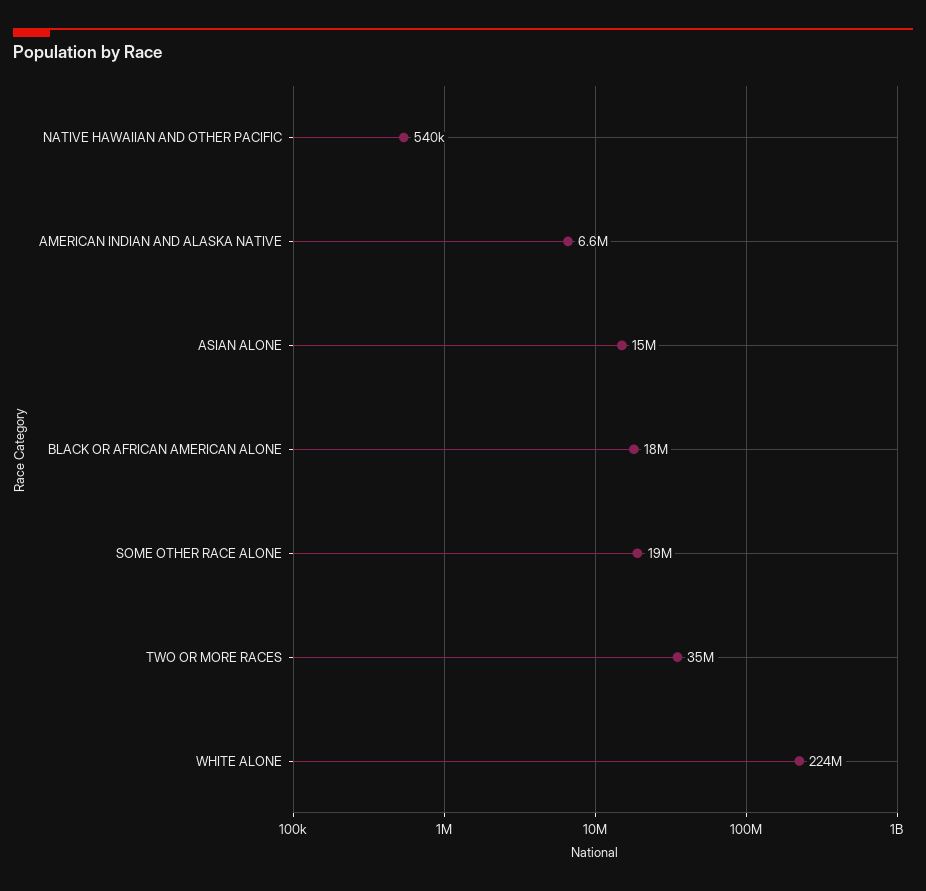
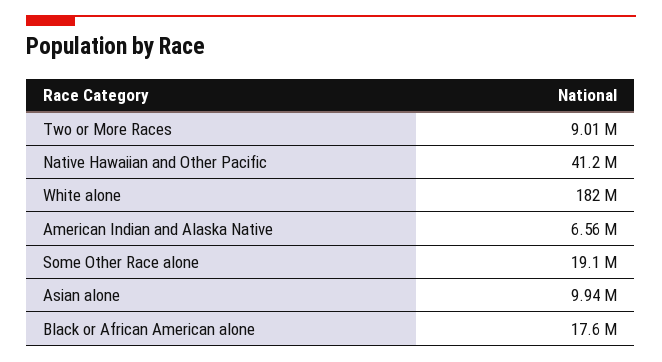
  {
-   "NATIVE HAWAIIAN AND OTHER PACIFIC": 540000,
+   "NATIVE HAWAIIAN AND OTHER PACIFIC": 41200000,
    "AMERICAN INDIAN AND ALASKA NATIVE": 6560000,
-   "ASIAN ALONE": 15000000,
+   "ASIAN ALONE": 9940000,
    "BLACK OR AFRICAN AMERICAN ALONE": 17600000,
    "SOME OTHER RACE ALONE": 19100000,
-   "TWO OR MORE RACES": 35000000,
+   "TWO OR MORE RACES": 9010000,
-   "WHITE ALONE": 224000000
+   "WHITE ALONE": 182000000
  }

